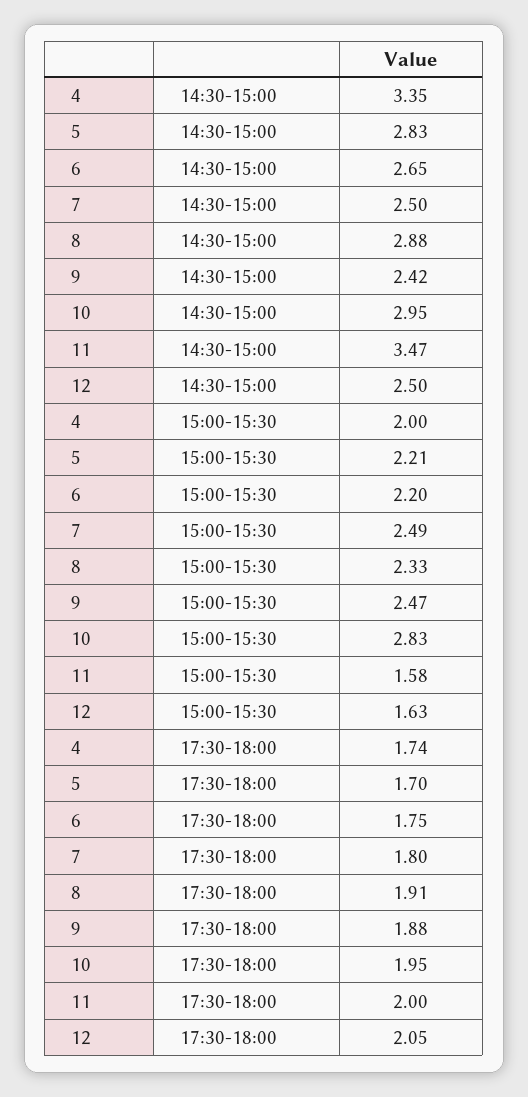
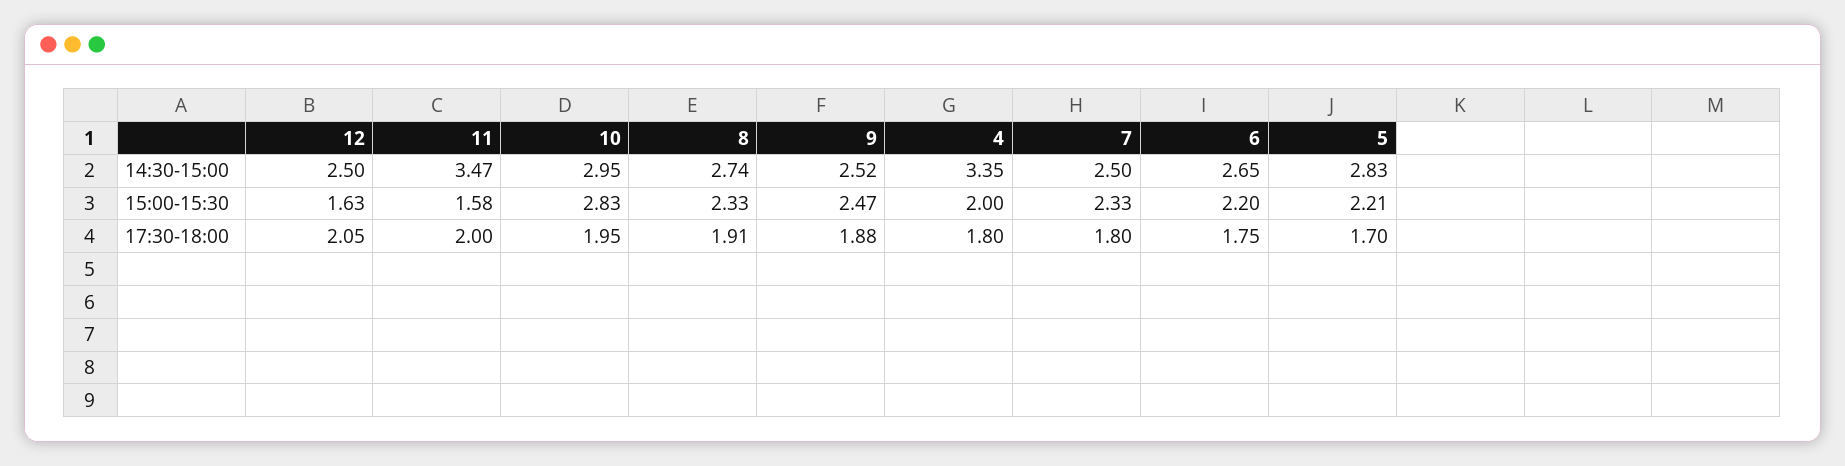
  {
    "4": {
      "14:30-15:00": 3.35,
      "15:00-15:30": 2,
-     "17:30-18:00": 1.74
+     "17:30-18:00": 1.8
    },
    "5": {
      "14:30-15:00": 2.83,
      "15:00-15:30": 2.21,
      "17:30-18:00": 1.7
    },
    "6": {
      "14:30-15:00": 2.65,
      "15:00-15:30": 2.2,
      "17:30-18:00": 1.75
    },
    "7": {
      "14:30-15:00": 2.5,
-     "15:00-15:30": 2.49,
+     "15:00-15:30": 2.33,
      "17:30-18:00": 1.8
    },
    "8": {
-     "14:30-15:00": 2.88,
+     "14:30-15:00": 2.74,
      "15:00-15:30": 2.33,
      "17:30-18:00": 1.91
    },
    "9": {
-     "14:30-15:00": 2.42,
+     "14:30-15:00": 2.52,
      "15:00-15:30": 2.47,
      "17:30-18:00": 1.88
    },
    "10": {
      "14:30-15:00": 2.95,
      "15:00-15:30": 2.83,
      "17:30-18:00": 1.95
    },
    "11": {
      "14:30-15:00": 3.47,
      "15:00-15:30": 1.58,
      "17:30-18:00": 2
    },
    "12": {
      "14:30-15:00": 2.5,
      "15:00-15:30": 1.63,
      "17:30-18:00": 2.05
    }
  }

